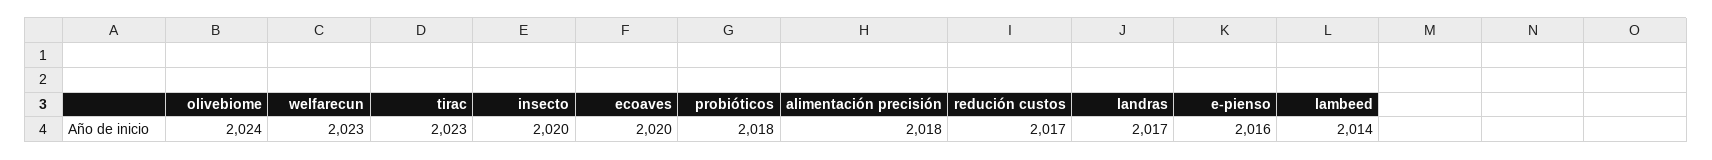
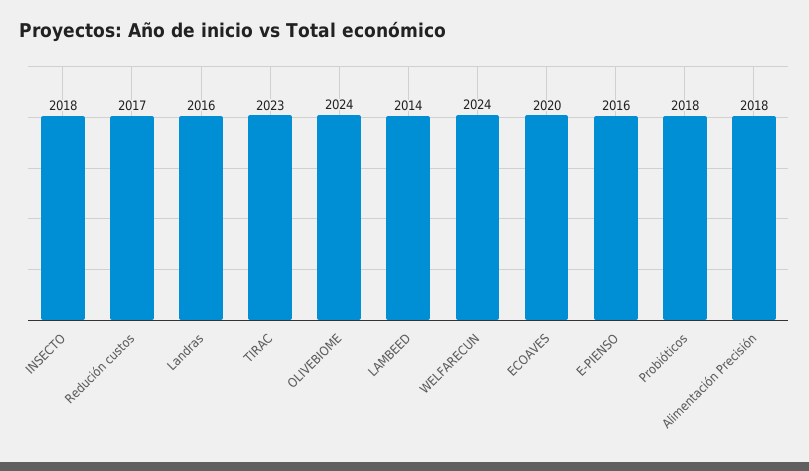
  {
    "olivebiome": 2024,
-   "welfarecun": 2023,
+   "welfarecun": 2024,
    "tirac": 2023,
-   "insecto": 2020,
+   "insecto": 2018,
    "ecoaves": 2020,
    "probióticos": 2018,
    "alimentación precisión": 2018,
    "redución custos": 2017,
-   "landras": 2017,
+   "landras": 2016,
    "e-pienso": 2016,
    "lambeed": 2014
  }

